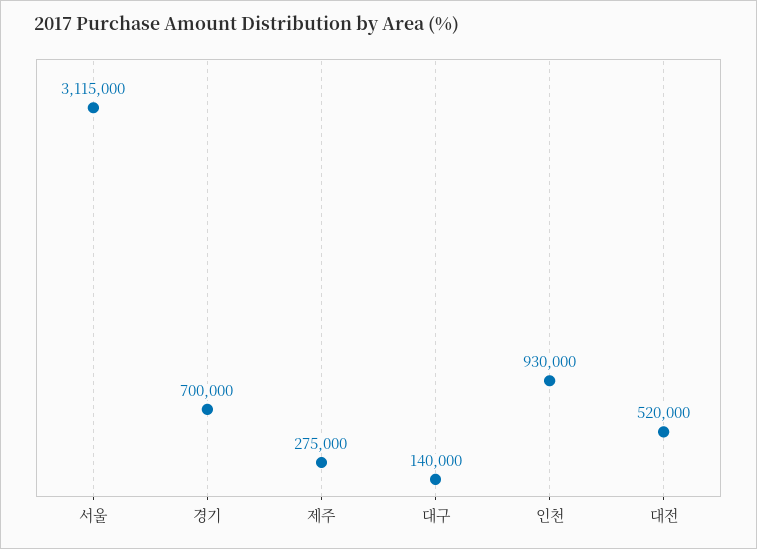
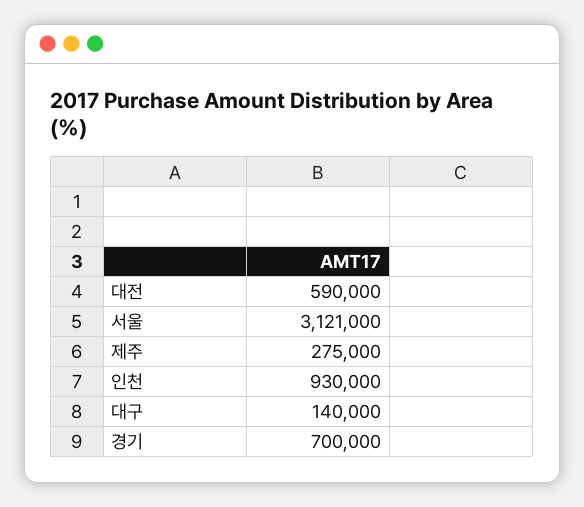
  {
-   "서울": 3115000,
+   "서울": 3121000,
    "경기": 700000,
    "제주": 275000,
    "대구": 140000,
    "인천": 930000,
-   "대전": 520000
+   "대전": 590000
  }

